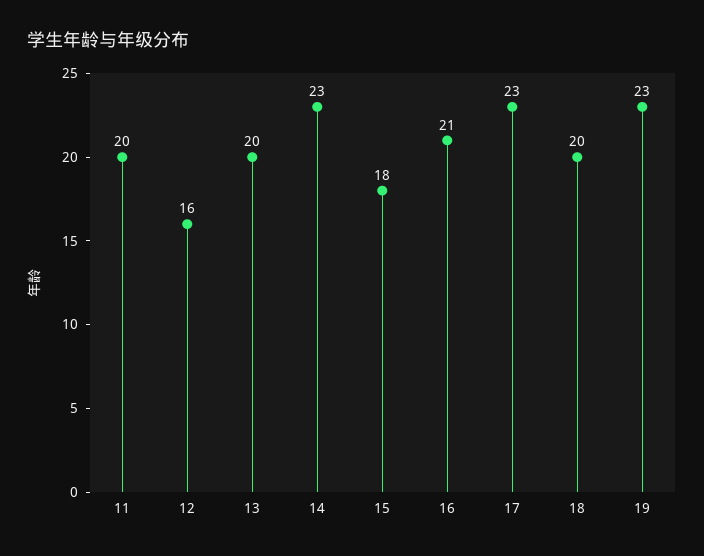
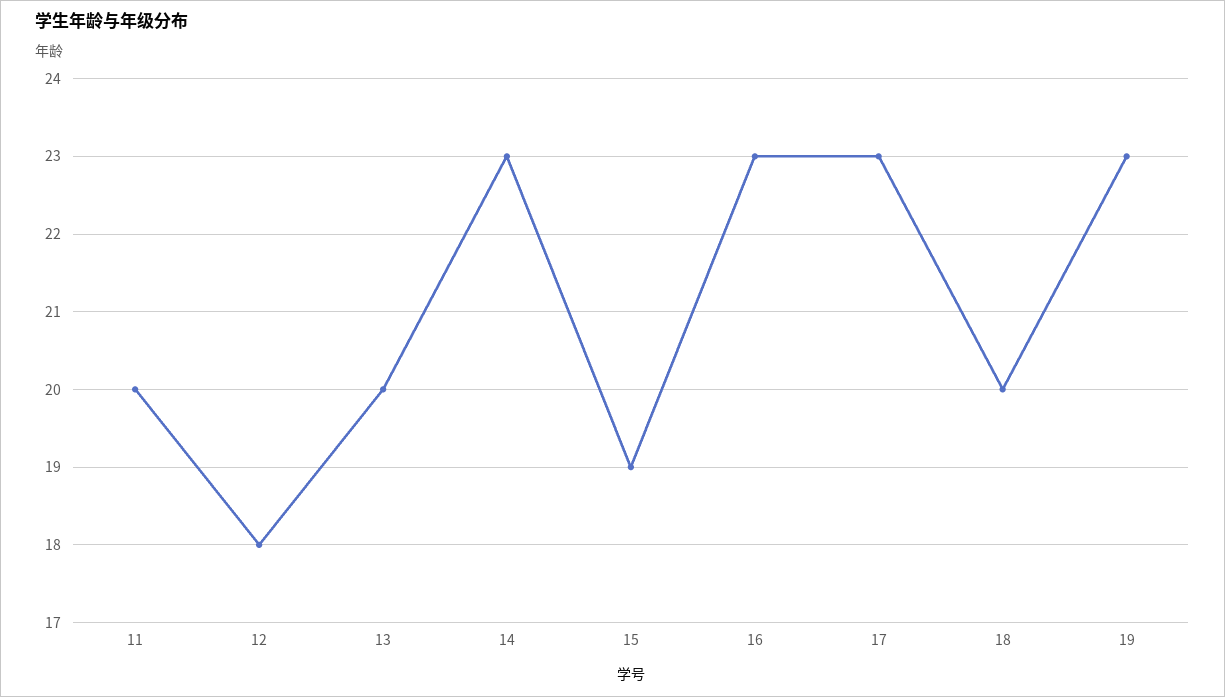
  {
    "11": 20,
-   "12": 16,
+   "12": 18,
    "13": 20,
    "14": 23,
-   "15": 18,
+   "15": 19,
-   "16": 21,
+   "16": 23,
    "17": 23,
    "18": 20,
    "19": 23
  }

